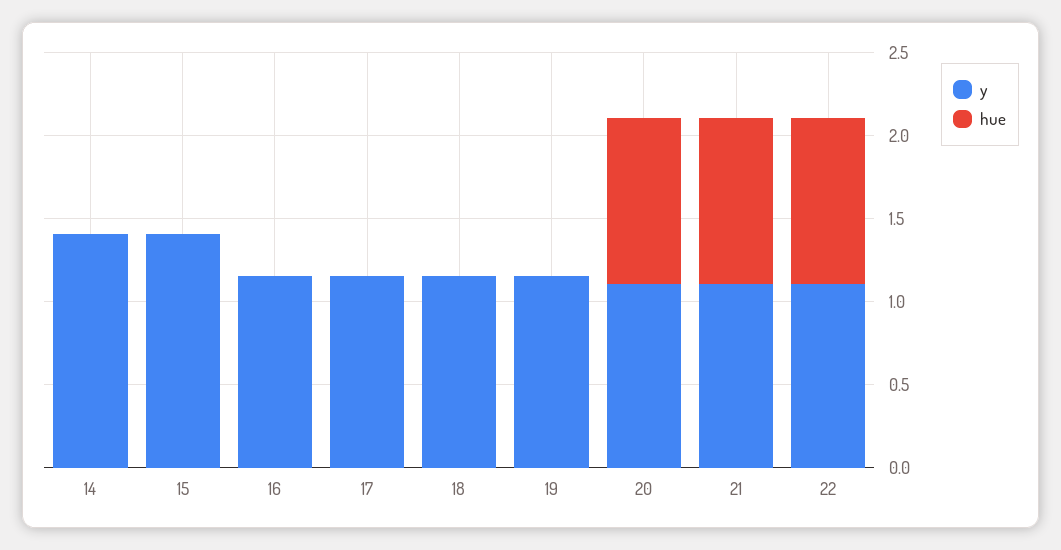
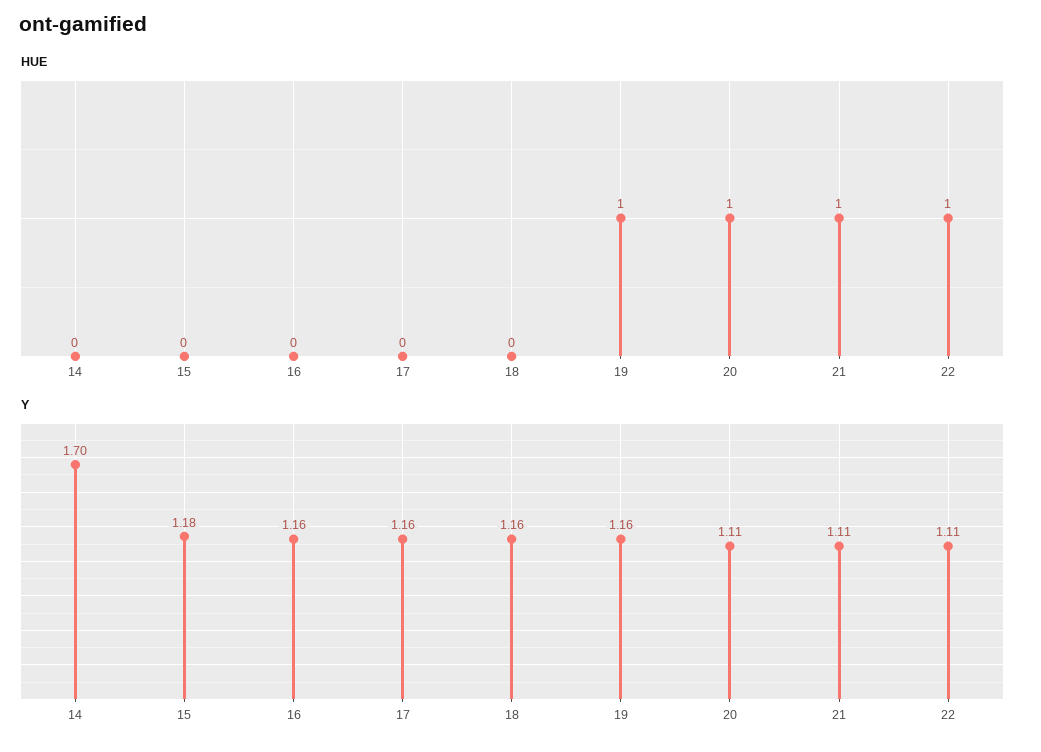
  {
    "y": {
-     "14": 1.4,
+     "14": 1.7,
-     "15": 1.4,
+     "15": 1.18,
      "16": 1.16,
      "17": 1.16,
      "18": 1.16,
      "19": 1.16,
      "20": 1.11,
      "21": 1.11,
      "22": 1.11
    },
    "hue": {
      "14": 0,
      "15": 0,
      "16": 0,
      "17": 0,
      "18": 0,
-     "19": 0,
+     "19": 1,
      "20": 1,
      "21": 1,
      "22": 1
    }
  }

